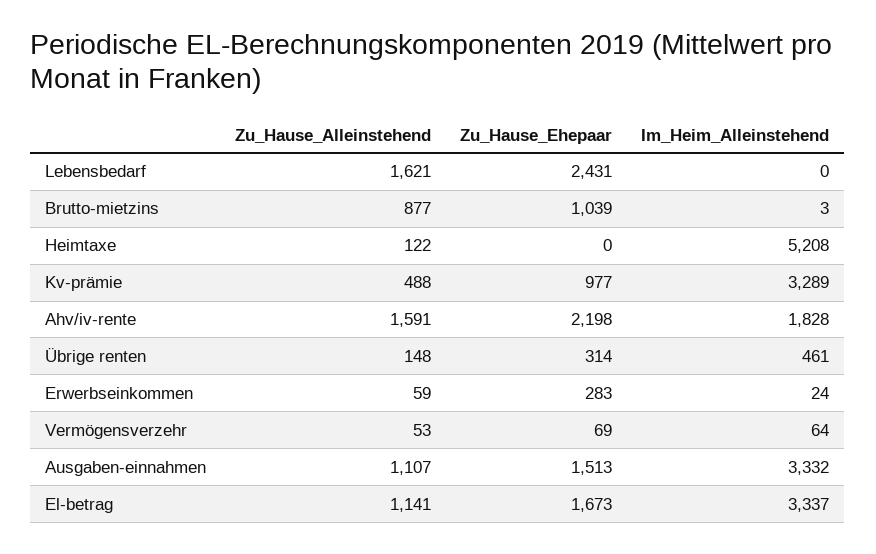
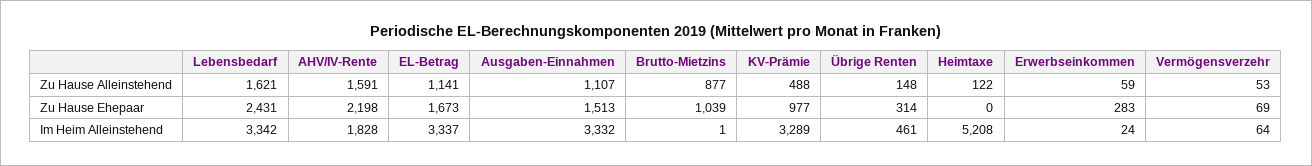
  {
    "Zu_Hause_Alleinstehend": {
      "Lebensbedarf": 1621,
      "Brutto-mietzins": 877,
      "Heimtaxe": 122,
      "Kv-prämie": 488,
      "Ahv/iv-rente": 1591,
      "Übrige renten": 148,
      "Erwerbseinkommen": 59,
      "Vermögensverzehr": 53,
      "Ausgaben-einnahmen": 1107,
      "El-betrag": 1141
    },
    "Zu_Hause_Ehepaar": {
      "Lebensbedarf": 2431,
      "Brutto-mietzins": 1039,
      "Heimtaxe": 0,
      "Kv-prämie": 977,
      "Ahv/iv-rente": 2198,
      "Übrige renten": 314,
      "Erwerbseinkommen": 283,
      "Vermögensverzehr": 69,
      "Ausgaben-einnahmen": 1513,
      "El-betrag": 1673
    },
    "Im_Heim_Alleinstehend": {
-     "Lebensbedarf": 0,
+     "Lebensbedarf": 3342,
-     "Brutto-mietzins": 3,
+     "Brutto-mietzins": 1,
      "Heimtaxe": 5208,
      "Kv-prämie": 3289,
      "Ahv/iv-rente": 1828,
      "Übrige renten": 461,
      "Erwerbseinkommen": 24,
      "Vermögensverzehr": 64,
      "Ausgaben-einnahmen": 3332,
      "El-betrag": 3337
    }
  }

